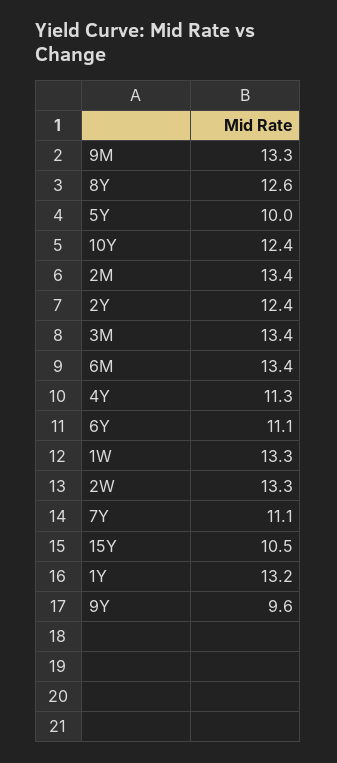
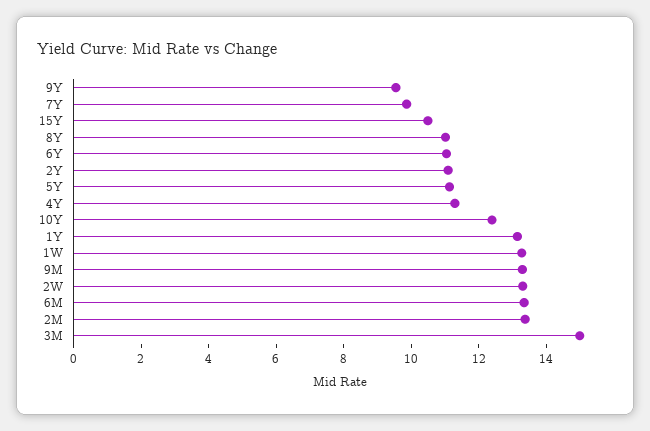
  {
    "9M": 13.3,
-   "8Y": 12.6,
+   "8Y": 11,
-   "5Y": 10,
+   "5Y": 11,
    "10Y": 12.4,
    "2M": 13.4,
-   "2Y": 12.4,
+   "2Y": 11,
-   "3M": 13.4,
+   "3M": 15,
    "6M": 13.4,
    "4Y": 11.3,
    "6Y": 11.1,
    "1W": 13.3,
    "2W": 13.3,
-   "7Y": 11.1,
+   "7Y": 10,
    "15Y": 10.5,
    "1Y": 13.2,
    "9Y": 9.6
  }

